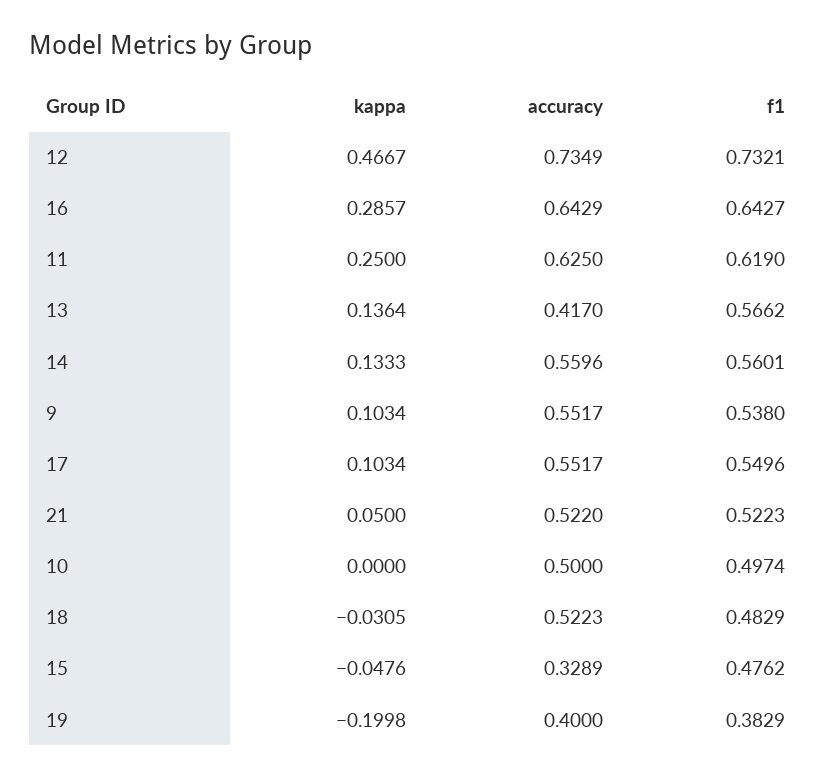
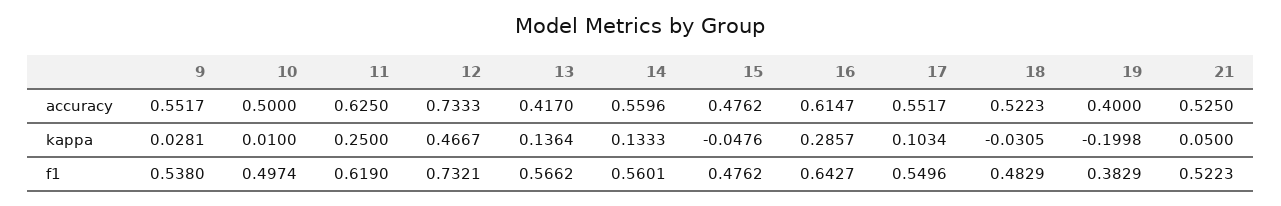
  {
    "kappa": {
      "12": 0.4667,
      "16": 0.2857,
      "11": 0.25,
      "13": 0.1364,
      "14": 0.1333,
-     "9": 0.1034,
+     "9": 0.0281,
      "17": 0.1034,
      "21": 0.05,
-     "10": 0,
+     "10": 0.01,
      "18": -0.0305,
      "15": -0.0476,
      "19": -0.1998
    },
    "accuracy": {
-     "12": 0.7349,
+     "12": 0.7333,
-     "16": 0.6429,
+     "16": 0.6147,
      "11": 0.625,
      "13": 0.417,
      "14": 0.5596,
      "9": 0.5517,
      "17": 0.5517,
-     "21": 0.522,
+     "21": 0.525,
      "10": 0.5,
      "18": 0.5223,
-     "15": 0.3289,
+     "15": 0.4762,
      "19": 0.4
    },
    "f1": {
      "12": 0.7321,
      "16": 0.6427,
      "11": 0.619,
      "13": 0.5662,
      "14": 0.5601,
      "9": 0.538,
      "17": 0.5496,
      "21": 0.5223,
      "10": 0.4974,
      "18": 0.4829,
      "15": 0.4762,
      "19": 0.3829
    }
  }

